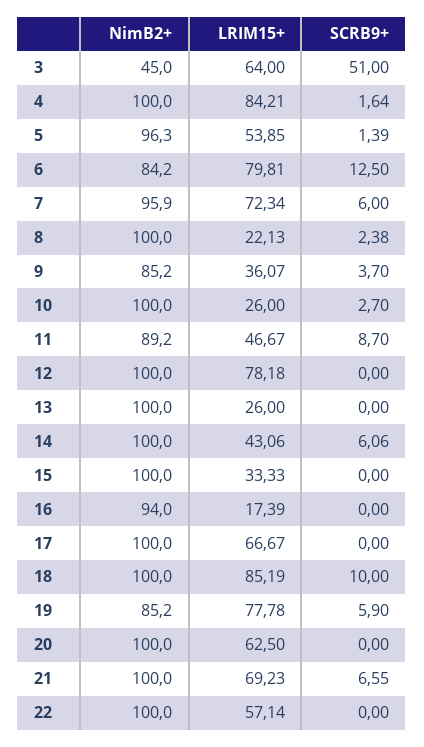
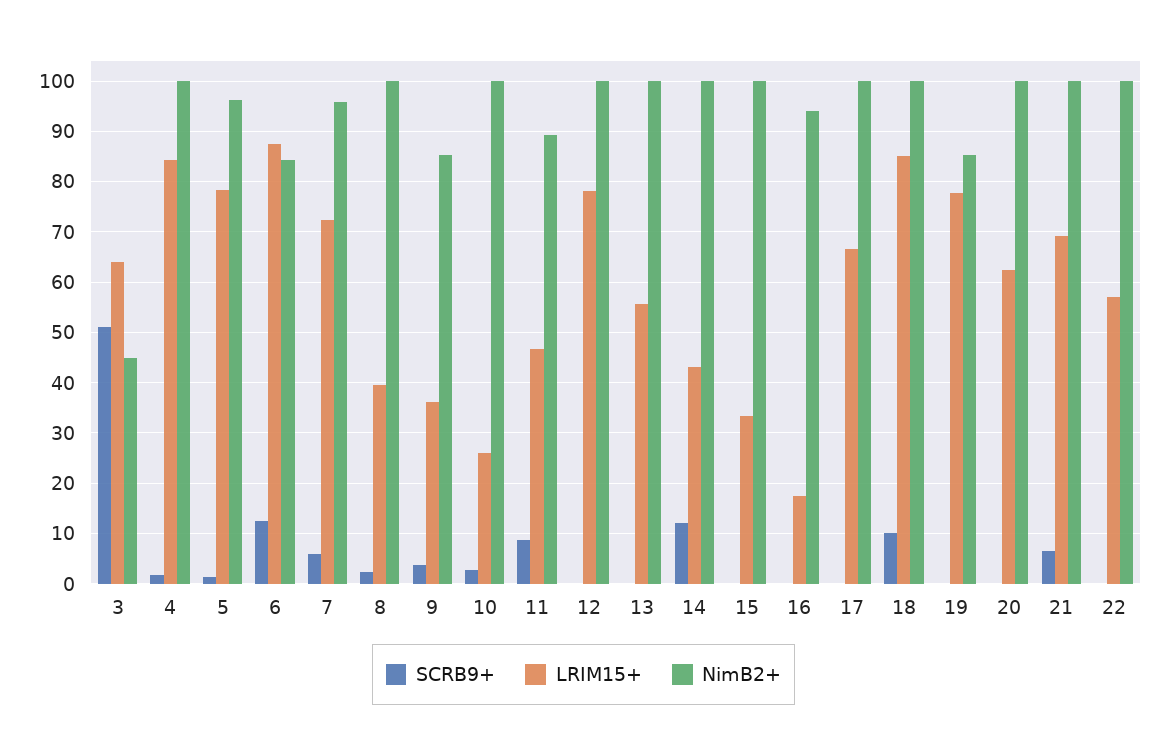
  {
    "NimB2+": {
      "3": 45,
      "4": 100,
      "5": 96.3,
      "6": 84.2,
      "7": 95.9,
      "8": 100,
      "9": 85.2,
      "10": 100,
      "11": 89.2,
      "12": 100,
      "13": 100,
      "14": 100,
      "15": 100,
      "16": 94,
      "17": 100,
      "18": 100,
      "19": 85.2,
      "20": 100,
      "21": 100,
      "22": 100
    },
    "LRIM15+": {
      "3": 64,
      "4": 84.21,
-     "5": 53.85,
+     "5": 78,
-     "6": 79.81,
+     "6": 88,
      "7": 72.34,
-     "8": 22.13,
+     "8": 40,
      "9": 36.07,
      "10": 26,
      "11": 46.67,
      "12": 78.18,
-     "13": 26,
+     "13": 56,
      "14": 43.06,
      "15": 33.33,
      "16": 17.39,
      "17": 66.67,
      "18": 85.19,
      "19": 77.78,
      "20": 62.5,
      "21": 69.23,
      "22": 57.14
    },
    "SCRB9+": {
      "3": 51,
      "4": 1.64,
      "5": 1.39,
      "6": 12.5,
      "7": 6,
      "8": 2.38,
      "9": 3.7,
      "10": 2.7,
      "11": 8.7,
      "12": 0,
      "13": 0,
-     "14": 6.06,
+     "14": 12,
      "15": 0,
      "16": 0,
      "17": 0,
      "18": 10,
-     "19": 5.9,
+     "19": 0,
      "20": 0,
      "21": 6.55,
      "22": 0
    }
  }

